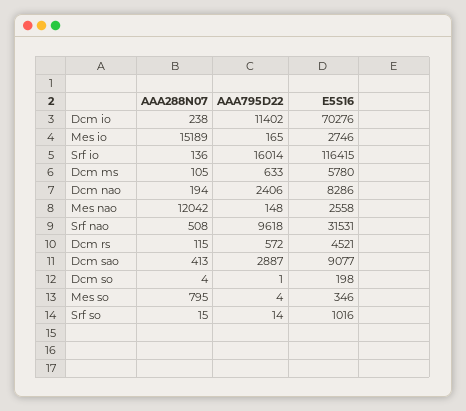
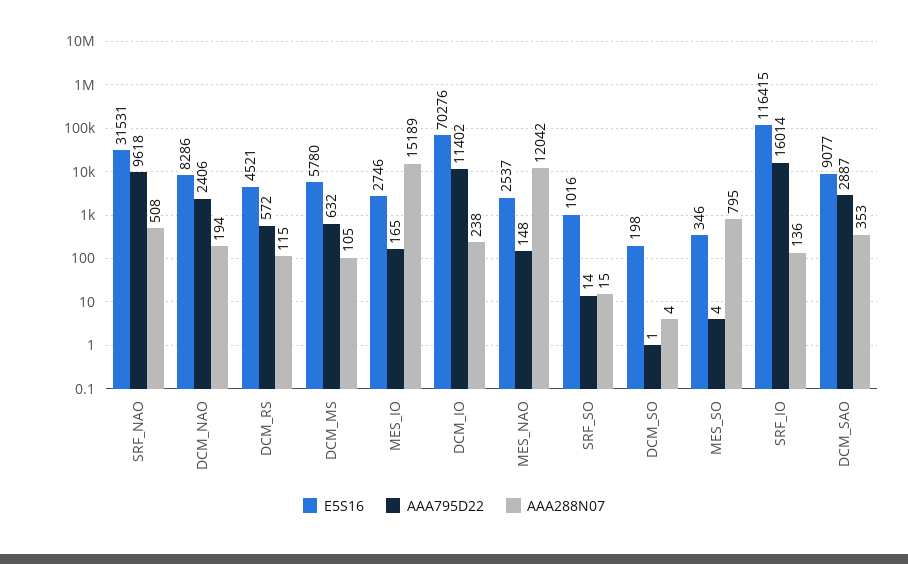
  {
    "AAA288N07": {
      "Dcm io": 238,
      "Mes io": 15189,
      "Srf io": 136,
      "Dcm ms": 105,
      "Dcm nao": 194,
      "Mes nao": 12042,
      "Srf nao": 508,
      "Dcm rs": 115,
-     "Dcm sao": 413,
+     "Dcm sao": 353,
      "Dcm so": 4,
      "Mes so": 795,
      "Srf so": 15
    },
    "AAA795D22": {
      "Dcm io": 11402,
      "Mes io": 165,
      "Srf io": 16014,
-     "Dcm ms": 633,
+     "Dcm ms": 632,
      "Dcm nao": 2406,
      "Mes nao": 148,
      "Srf nao": 9618,
      "Dcm rs": 572,
      "Dcm sao": 2887,
      "Dcm so": 1,
      "Mes so": 4,
      "Srf so": 14
    },
    "E5S16": {
      "Dcm io": 70276,
      "Mes io": 2746,
      "Srf io": 116415,
      "Dcm ms": 5780,
      "Dcm nao": 8286,
-     "Mes nao": 2558,
+     "Mes nao": 2537,
      "Srf nao": 31531,
      "Dcm rs": 4521,
      "Dcm sao": 9077,
      "Dcm so": 198,
      "Mes so": 346,
      "Srf so": 1016
    }
  }

